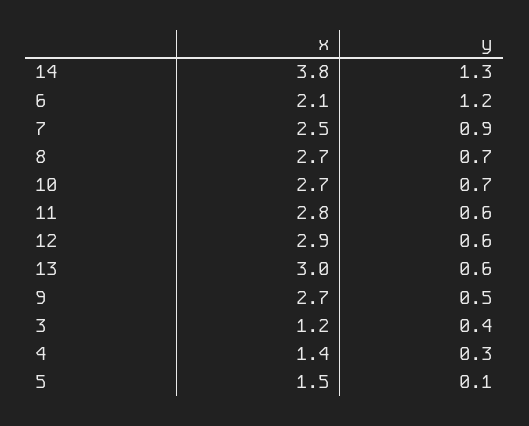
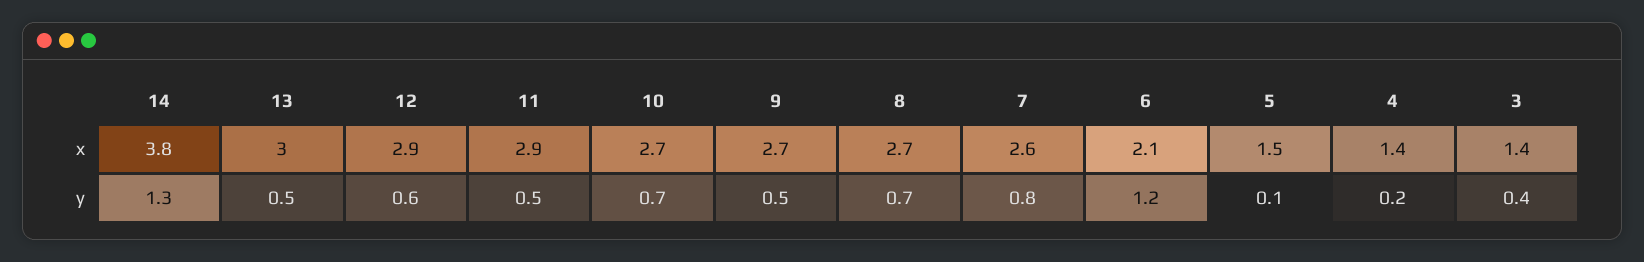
  {
    "x": {
      "14": 3.8,
      "6": 2.1,
-     "7": 2.5,
+     "7": 2.6,
      "8": 2.7,
      "10": 2.7,
-     "11": 2.8,
+     "11": 2.9,
      "12": 2.9,
      "13": 3,
      "9": 2.7,
-     "3": 1.2,
+     "3": 1.4,
      "4": 1.4,
      "5": 1.5
    },
    "y": {
      "14": 1.3,
      "6": 1.2,
-     "7": 0.9,
+     "7": 0.8,
      "8": 0.7,
      "10": 0.7,
-     "11": 0.6,
+     "11": 0.5,
      "12": 0.6,
-     "13": 0.6,
+     "13": 0.5,
      "9": 0.5,
      "3": 0.4,
-     "4": 0.3,
+     "4": 0.2,
      "5": 0.1
    }
  }

